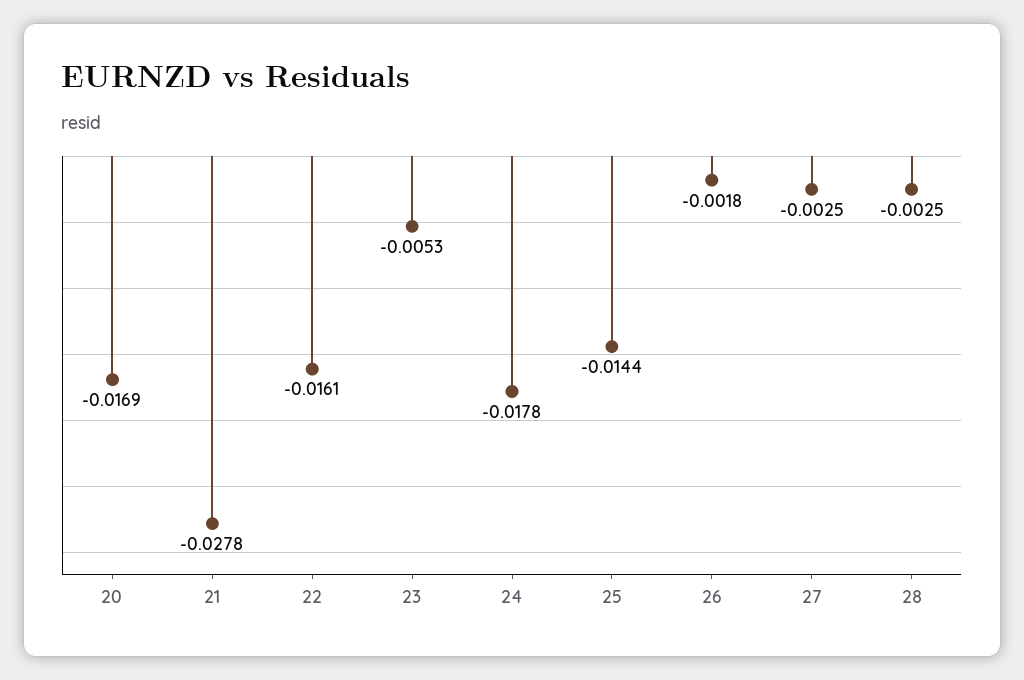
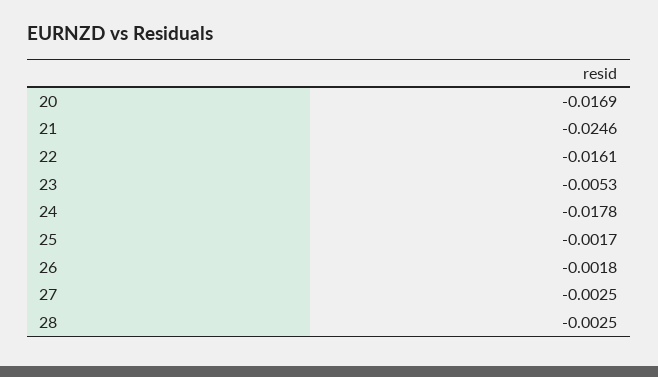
  {
    "20": -0.0169,
-   "21": -0.0278,
+   "21": -0.0246,
    "22": -0.0161,
    "23": -0.0053,
    "24": -0.0178,
-   "25": -0.0144,
+   "25": -0.0017,
    "26": -0.0018,
    "27": -0.0025,
    "28": -0.0025
  }

